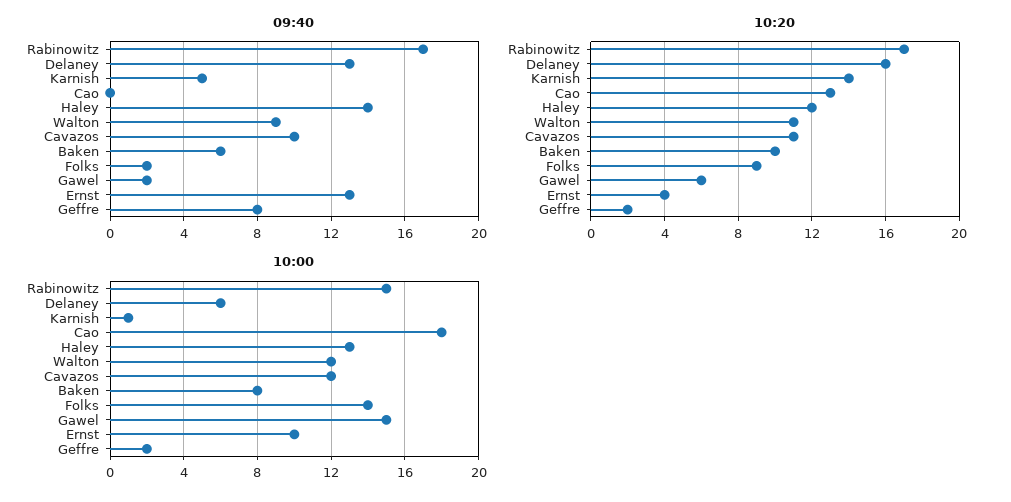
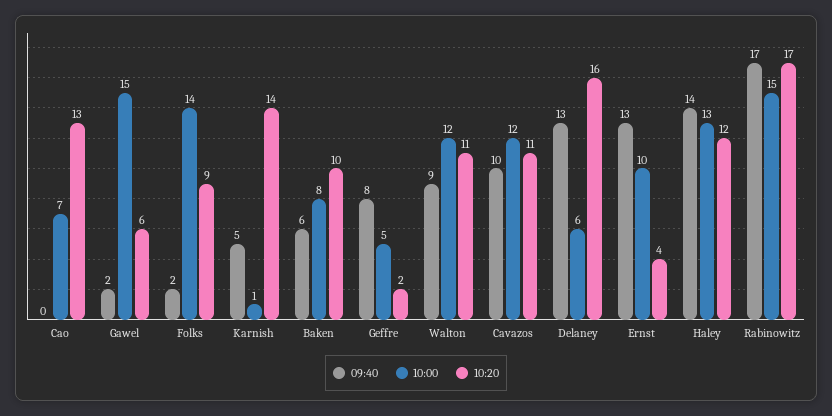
  {
    "09:40": {
      "Rabinowitz": 17,
      "Delaney": 13,
      "Karnish": 5,
      "Cao": 0,
      "Haley": 14,
      "Walton": 9,
      "Cavazos": 10,
      "Baken": 6,
      "Folks": 2,
      "Gawel": 2,
      "Ernst": 13,
      "Geffre": 8
    },
    "10:20": {
      "Rabinowitz": 17,
      "Delaney": 16,
      "Karnish": 14,
      "Cao": 13,
      "Haley": 12,
      "Walton": 11,
      "Cavazos": 11,
      "Baken": 10,
      "Folks": 9,
      "Gawel": 6,
      "Ernst": 4,
      "Geffre": 2
    },
    "10:00": {
      "Rabinowitz": 15,
      "Delaney": 6,
      "Karnish": 1,
-     "Cao": 18,
+     "Cao": 7,
      "Haley": 13,
      "Walton": 12,
      "Cavazos": 12,
      "Baken": 8,
      "Folks": 14,
      "Gawel": 15,
      "Ernst": 10,
-     "Geffre": 2
+     "Geffre": 5
    }
  }

